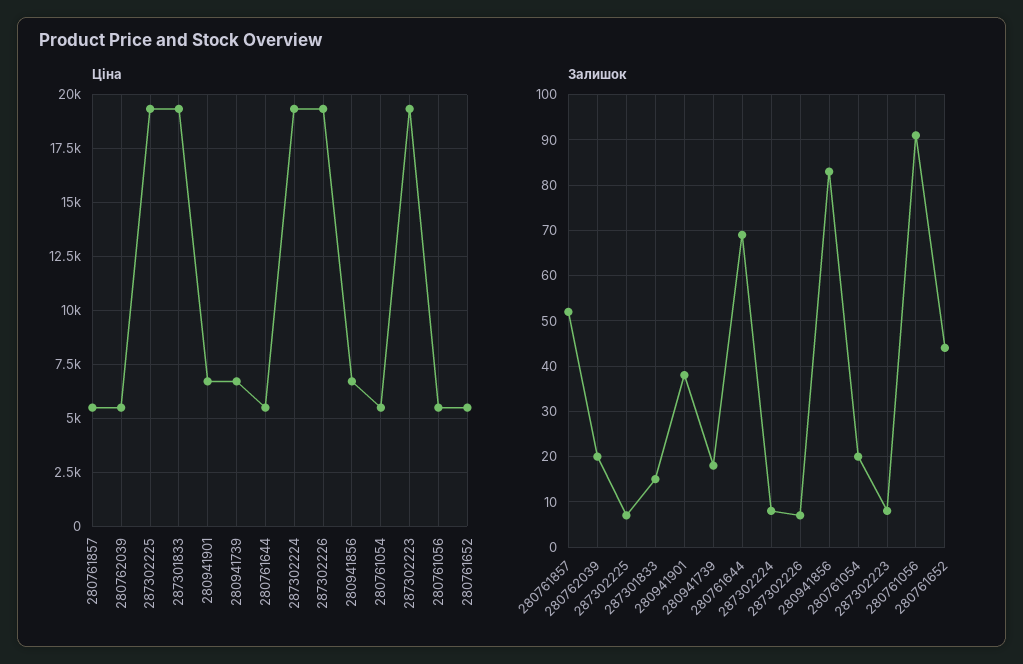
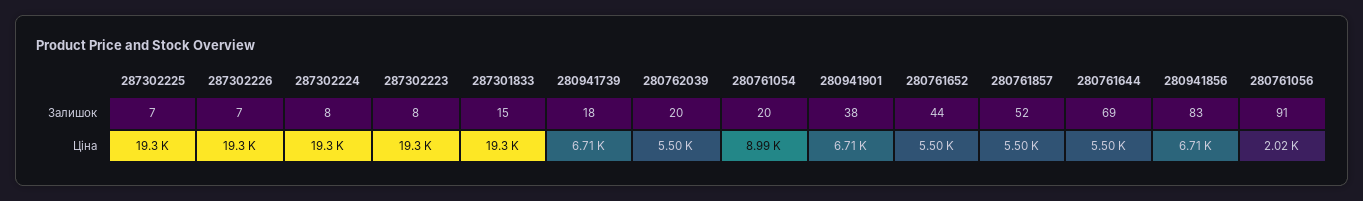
  {
    "Ціна": {
      "280761857": 5500,
      "280762039": 5500,
      "287302225": 19300,
      "287301833": 19300,
      "280941901": 6710,
      "280941739": 6710,
      "280761644": 5500,
      "287302224": 19300,
      "287302226": 19300,
      "280941856": 6710,
-     "280761054": 5500,
+     "280761054": 8990,
      "287302223": 19300,
-     "280761056": 5500,
+     "280761056": 2020,
      "280761652": 5500
    },
    "Залишок": {
      "280761857": 52,
      "280762039": 20,
      "287302225": 7,
      "287301833": 15,
      "280941901": 38,
      "280941739": 18,
      "280761644": 69,
      "287302224": 8,
      "287302226": 7,
      "280941856": 83,
      "280761054": 20,
      "287302223": 8,
      "280761056": 91,
      "280761652": 44
    }
  }

